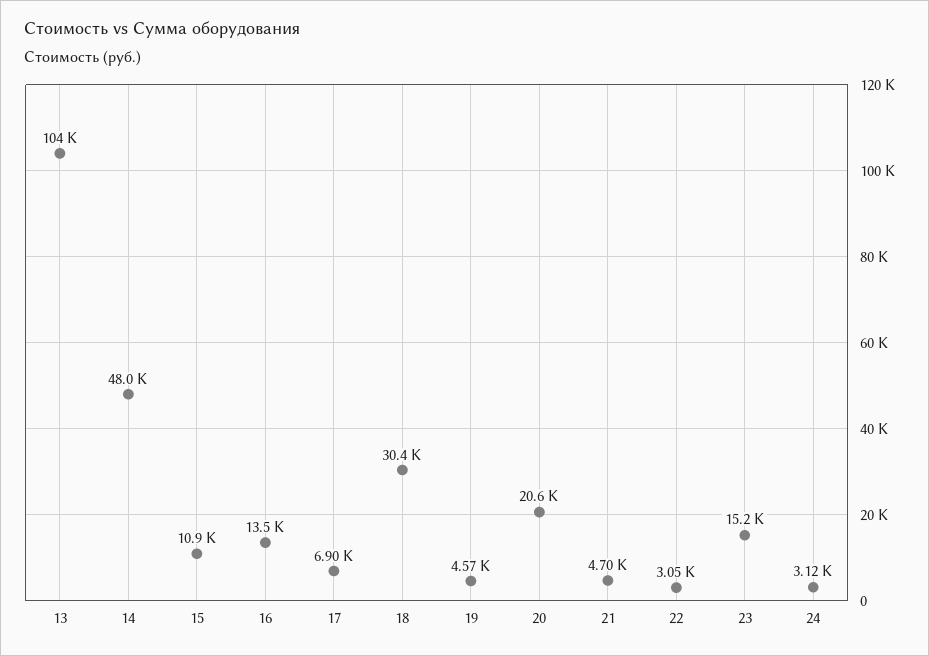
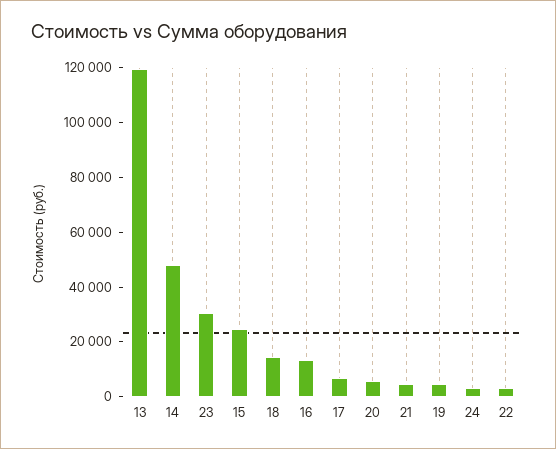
  {
-   "13": 104000,
+   "13": 120000,
    "14": 48000,
-   "15": 10900,
+   "15": 25000,
    "16": 13500,
    "17": 6900,
-   "18": 30400,
+   "18": 15000,
    "19": 4570,
-   "20": 20600,
+   "20": 5000,
    "21": 4700,
    "22": 3050,
-   "23": 15200,
+   "23": 30000,
    "24": 3120
  }

